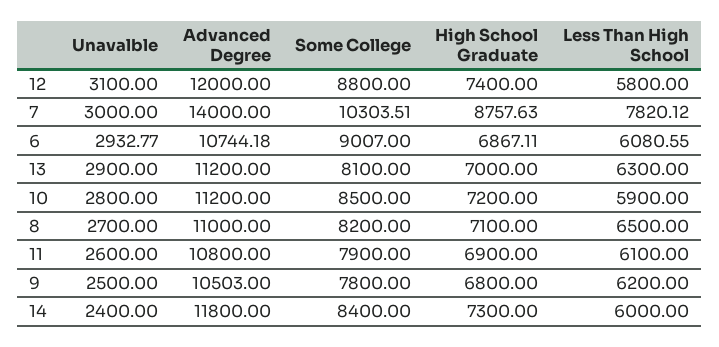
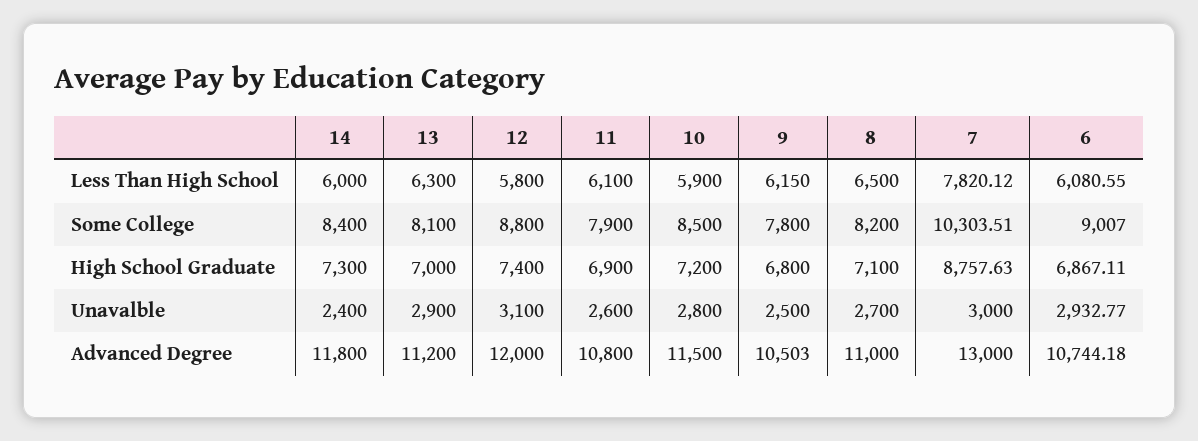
  {
    "Unavalble": {
      "12": 3100,
      "7": 3000,
      "6": 2932.77,
      "13": 2900,
      "10": 2800,
      "8": 2700,
      "11": 2600,
      "9": 2500,
      "14": 2400
    },
    "Advanced Degree": {
      "12": 12000,
-     "7": 14000,
+     "7": 13000,
      "6": 10744.18,
      "13": 11200,
-     "10": 11200,
+     "10": 11500,
      "8": 11000,
      "11": 10800,
      "9": 10503,
      "14": 11800
    },
    "Some College": {
      "12": 8800,
      "7": 10303.51,
      "6": 9007,
      "13": 8100,
      "10": 8500,
      "8": 8200,
      "11": 7900,
      "9": 7800,
      "14": 8400
    },
    "High School Graduate": {
      "12": 7400,
      "7": 8757.63,
      "6": 6867.11,
      "13": 7000,
      "10": 7200,
      "8": 7100,
      "11": 6900,
      "9": 6800,
      "14": 7300
    },
    "Less Than High School": {
      "12": 5800,
      "7": 7820.12,
      "6": 6080.55,
      "13": 6300,
      "10": 5900,
      "8": 6500,
      "11": 6100,
-     "9": 6200,
+     "9": 6150,
      "14": 6000
    }
  }

